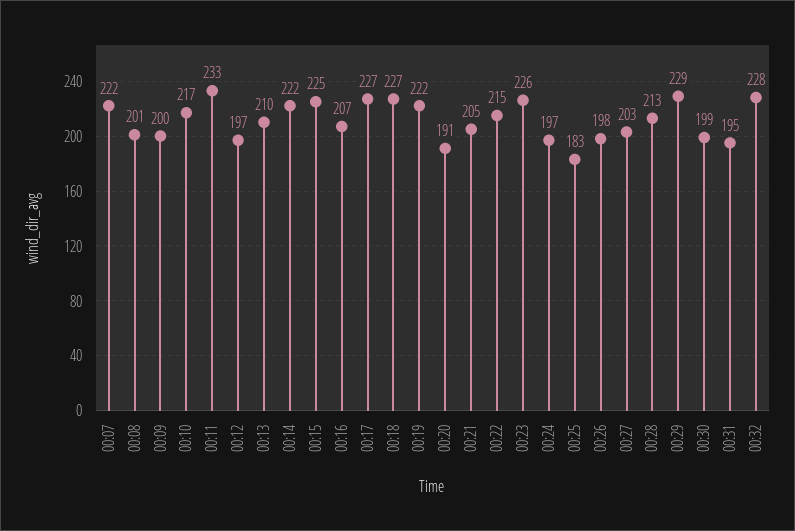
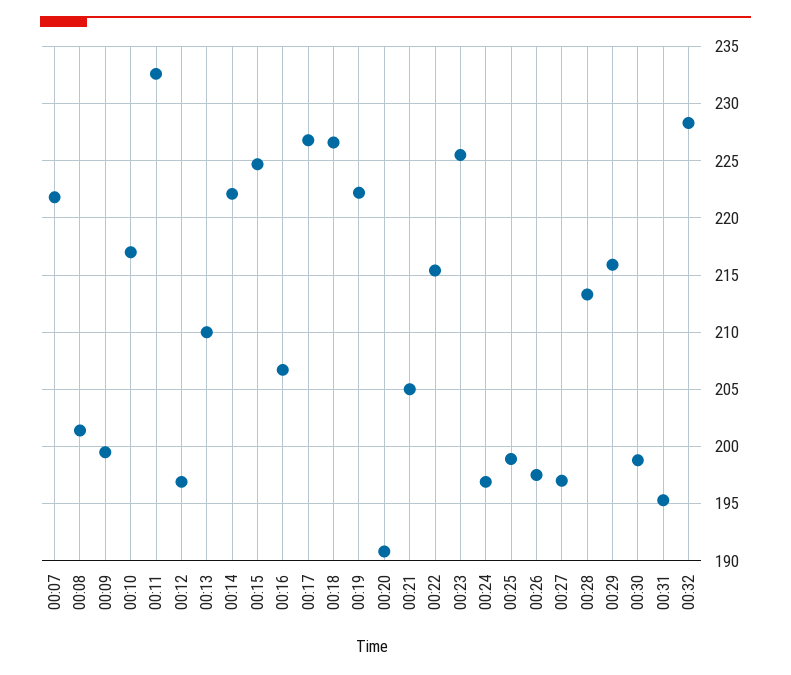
  {
    "00:07": 222,
    "00:08": 201,
    "00:09": 200,
    "00:10": 217,
    "00:11": 233,
    "00:12": 197,
    "00:13": 210,
    "00:14": 222,
    "00:15": 225,
    "00:16": 207,
    "00:17": 227,
    "00:18": 227,
    "00:19": 222,
    "00:20": 191,
    "00:21": 205,
    "00:22": 215,
    "00:23": 226,
    "00:24": 197,
-   "00:25": 183,
+   "00:25": 199,
    "00:26": 198,
-   "00:27": 203,
+   "00:27": 197,
    "00:28": 213,
-   "00:29": 229,
+   "00:29": 216,
    "00:30": 199,
    "00:31": 195,
    "00:32": 228
  }

